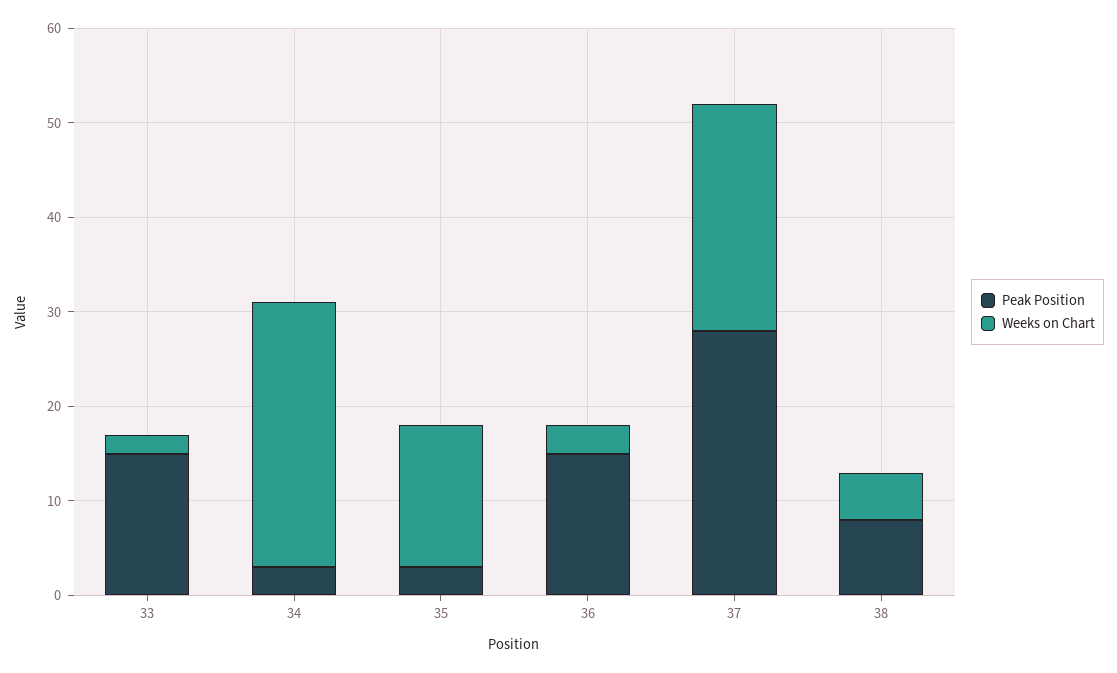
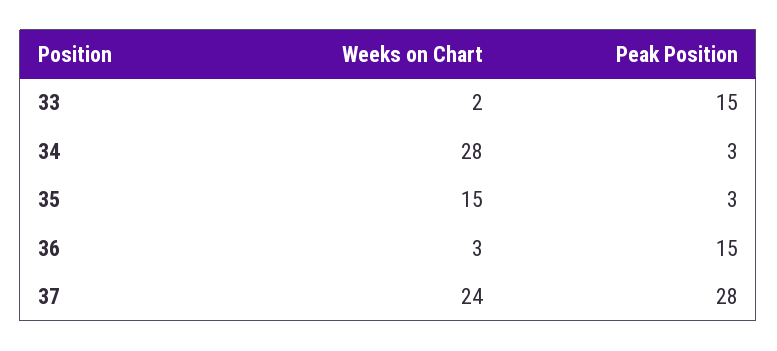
  {
    "Peak Position": {
      "33": 15,
      "34": 3,
      "35": 3,
      "36": 15,
-     "37": 28,
+     "37": 28
-     "38": 8
    },
    "Weeks on Chart": {
      "33": 2,
      "34": 28,
      "35": 15,
      "36": 3,
-     "37": 24,
+     "37": 24
-     "38": 5
    }
  }

